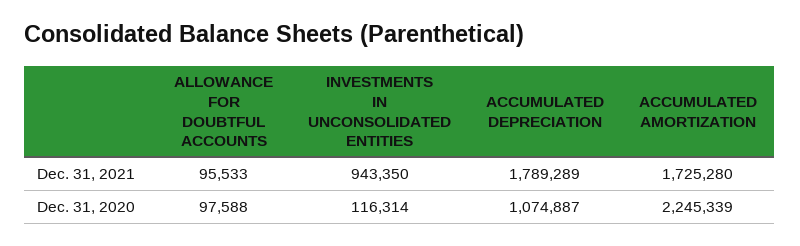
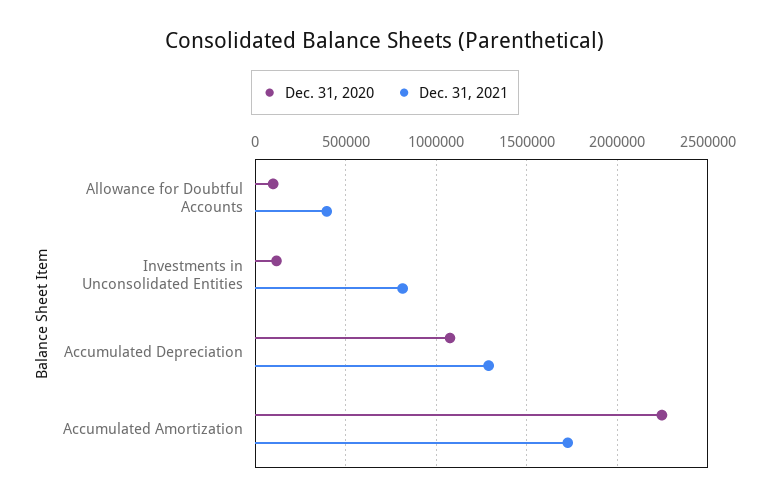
  {
    "Dec. 31, 2021": {
-     "ALLOWANCE FOR DOUBTFUL ACCOUNTS": 95533,
+     "ALLOWANCE FOR DOUBTFUL ACCOUNTS": 400000,
-     "INVESTMENTS IN UNCONSOLIDATED ENTITIES": 943350,
+     "INVESTMENTS IN UNCONSOLIDATED ENTITIES": 800000,
-     "ACCUMULATED DEPRECIATION": 1789289,
+     "ACCUMULATED DEPRECIATION": 1300000,
      "ACCUMULATED AMORTIZATION": 1725280
    },
    "Dec. 31, 2020": {
      "ALLOWANCE FOR DOUBTFUL ACCOUNTS": 97588,
      "INVESTMENTS IN UNCONSOLIDATED ENTITIES": 116314,
      "ACCUMULATED DEPRECIATION": 1074887,
      "ACCUMULATED AMORTIZATION": 2245339
    }
  }

